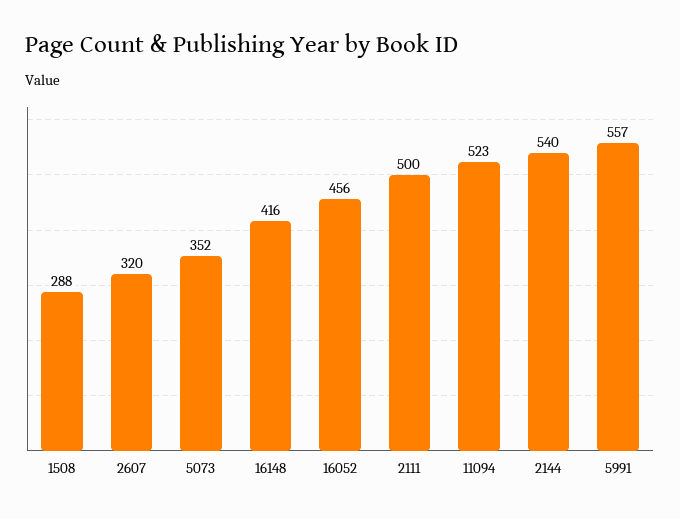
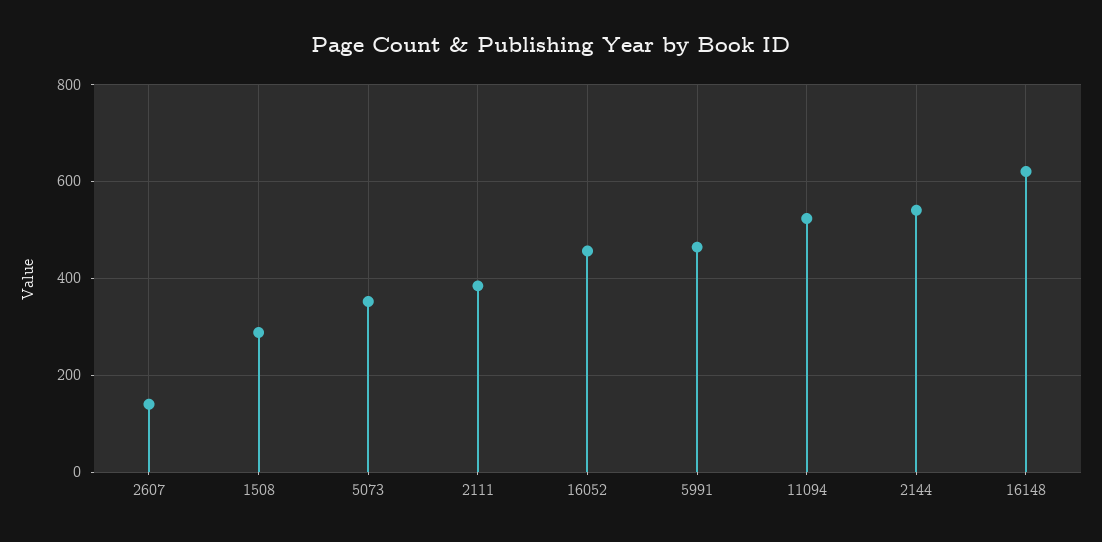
  {
    "1508": 288,
-   "2607": 320,
+   "2607": 140,
    "5073": 352,
-   "16148": 416,
+   "16148": 620,
    "16052": 456,
-   "2111": 500,
+   "2111": 380,
    "11094": 523,
    "2144": 540,
-   "5991": 557
+   "5991": 460
  }

